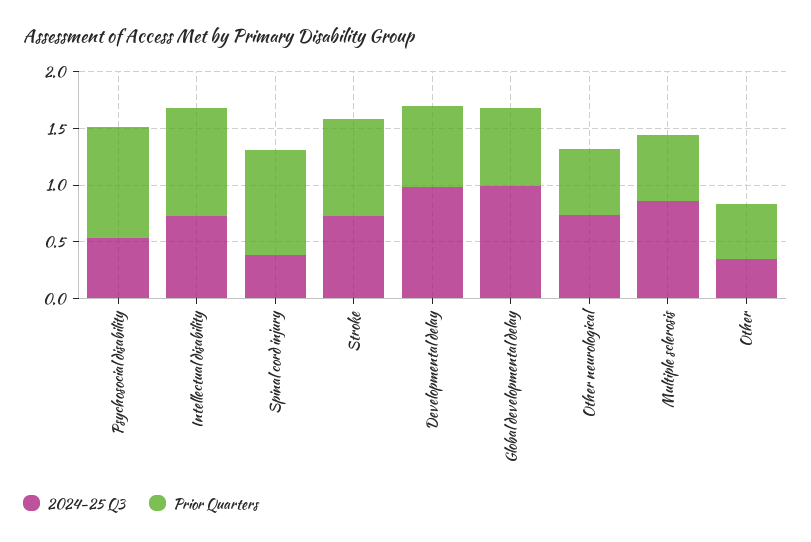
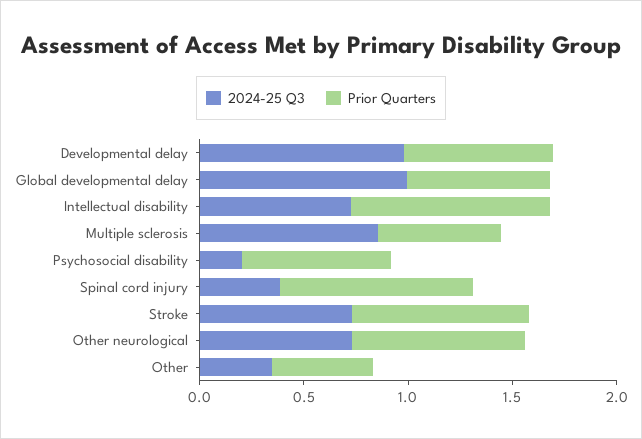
  {
    "2024-25 Q3": {
-     "Psychosocial disability": 0.5,
+     "Psychosocial disability": 0.2,
      "Intellectual disability": 0.7,
      "Spinal cord injury": 0.4,
      "Stroke": 0.7,
      "Developmental delay": 1,
      "Global developmental delay": 1,
      "Other neurological": 0.7,
      "Multiple sclerosis": 0.9,
      "Other": 0.3
    },
    "Prior Quarters": {
-     "Psychosocial disability": 1,
+     "Psychosocial disability": 0.7,
      "Intellectual disability": 1,
      "Spinal cord injury": 0.9,
      "Stroke": 0.9,
      "Developmental delay": 0.7,
      "Global developmental delay": 0.7,
-     "Other neurological": 0.6,
+     "Other neurological": 0.8,
      "Multiple sclerosis": 0.6,
      "Other": 0.5
    }
  }

